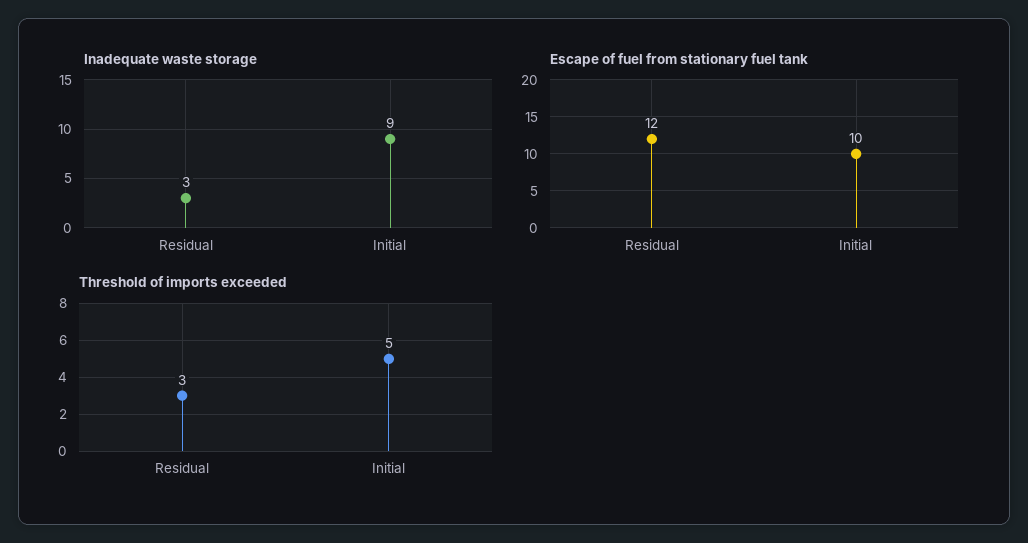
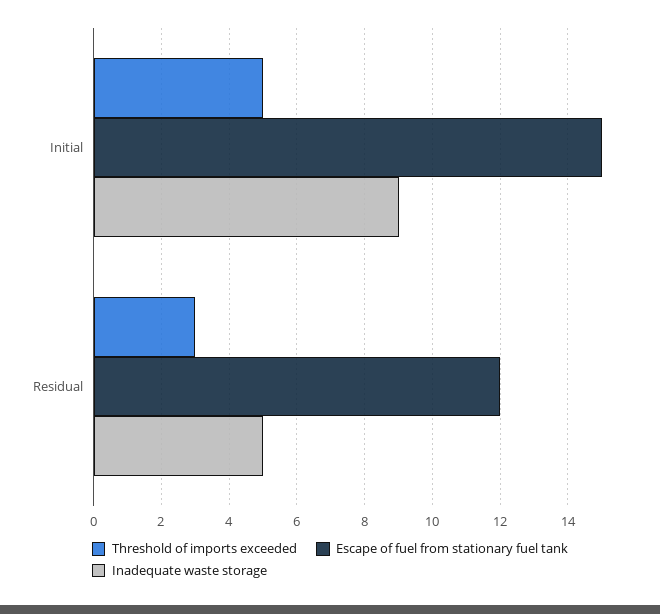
  {
    "Inadequate waste storage": {
-     "Residual": 3,
+     "Residual": 5,
      "Initial": 9
    },
    "Escape of fuel from stationary fuel tank": {
      "Residual": 12,
-     "Initial": 10
+     "Initial": 15
    },
    "Threshold of imports exceeded": {
      "Residual": 3,
      "Initial": 5
    }
  }

